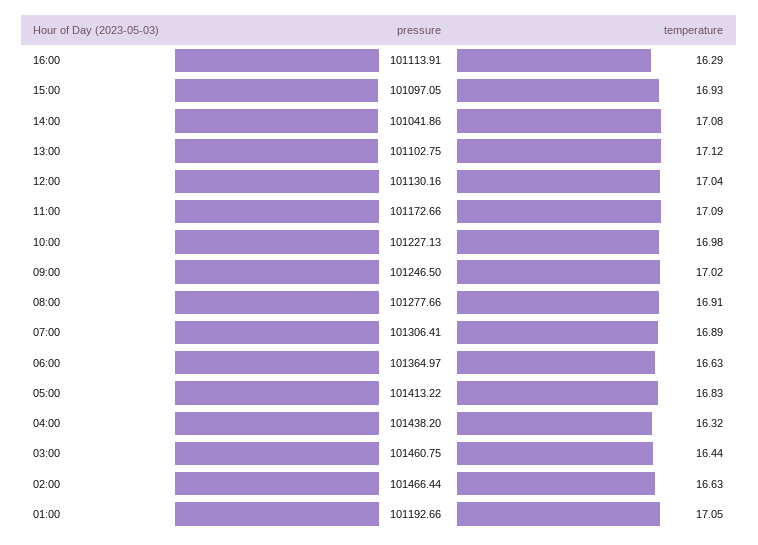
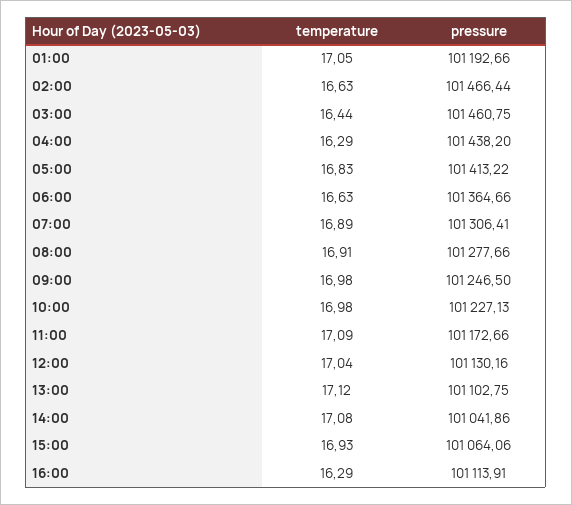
  {
    "pressure": {
      "16:00": 101113.91,
-     "15:00": 101097.05,
+     "15:00": 101064.06,
      "14:00": 101041.86,
      "13:00": 101102.75,
      "12:00": 101130.16,
      "11:00": 101172.66,
      "10:00": 101227.13,
      "09:00": 101246.5,
      "08:00": 101277.66,
      "07:00": 101306.41,
-     "06:00": 101364.97,
+     "06:00": 101364.66,
      "05:00": 101413.22,
      "04:00": 101438.2,
      "03:00": 101460.75,
      "02:00": 101466.44,
      "01:00": 101192.66
    },
    "temperature": {
      "16:00": 16.29,
      "15:00": 16.93,
      "14:00": 17.08,
      "13:00": 17.12,
      "12:00": 17.04,
      "11:00": 17.09,
      "10:00": 16.98,
-     "09:00": 17.02,
+     "09:00": 16.98,
      "08:00": 16.91,
      "07:00": 16.89,
      "06:00": 16.63,
      "05:00": 16.83,
-     "04:00": 16.32,
+     "04:00": 16.29,
      "03:00": 16.44,
      "02:00": 16.63,
      "01:00": 17.05
    }
  }

